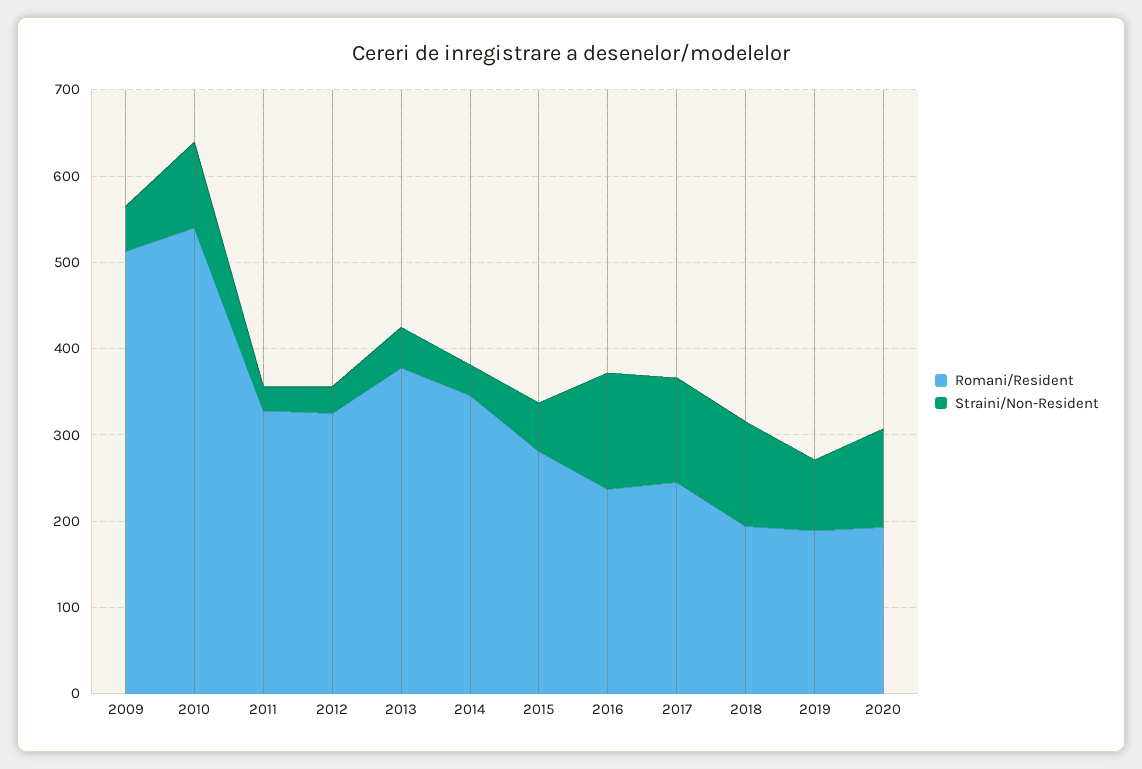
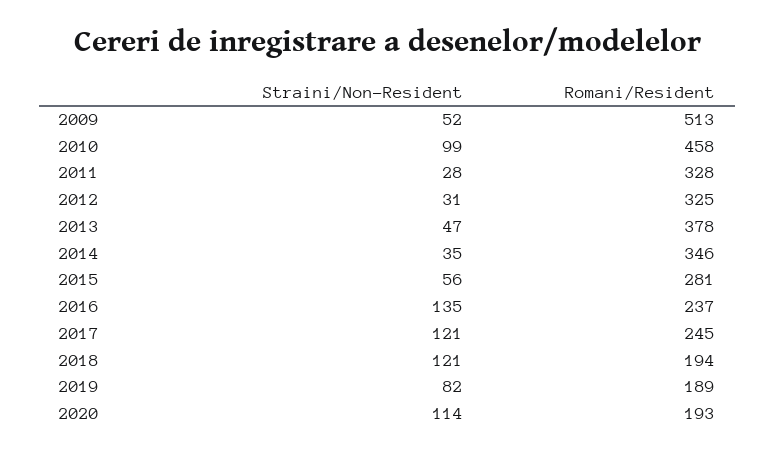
  {
    "Romani/Resident": {
      "2009": 513,
-     "2010": 540,
+     "2010": 458,
      "2011": 328,
      "2012": 325,
      "2013": 378,
      "2014": 346,
      "2015": 281,
      "2016": 237,
      "2017": 245,
      "2018": 194,
      "2019": 189,
      "2020": 193
    },
    "Straini/Non-Resident": {
      "2009": 52,
      "2010": 99,
      "2011": 28,
      "2012": 31,
      "2013": 47,
      "2014": 35,
      "2015": 56,
      "2016": 135,
      "2017": 121,
      "2018": 121,
      "2019": 82,
      "2020": 114
    }
  }

